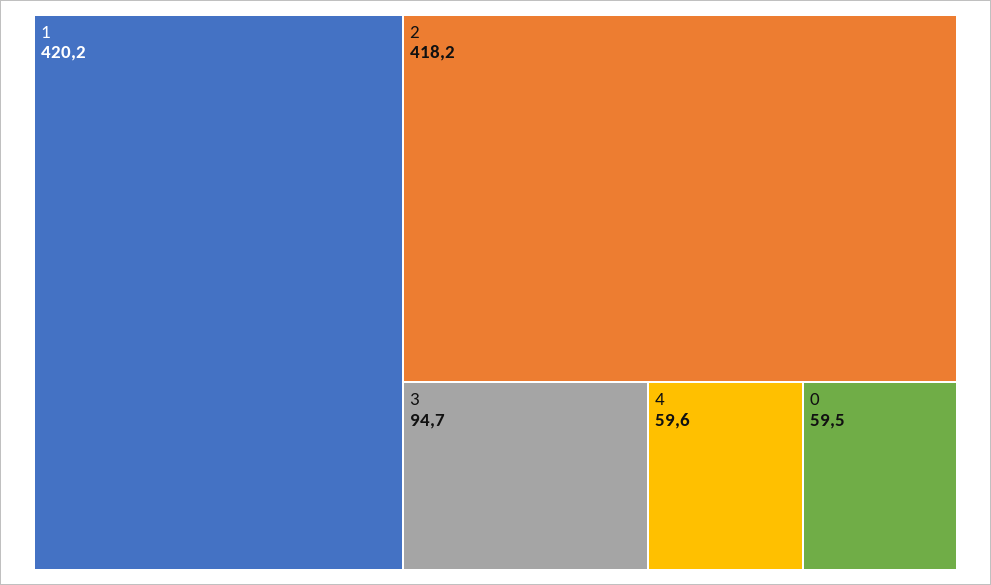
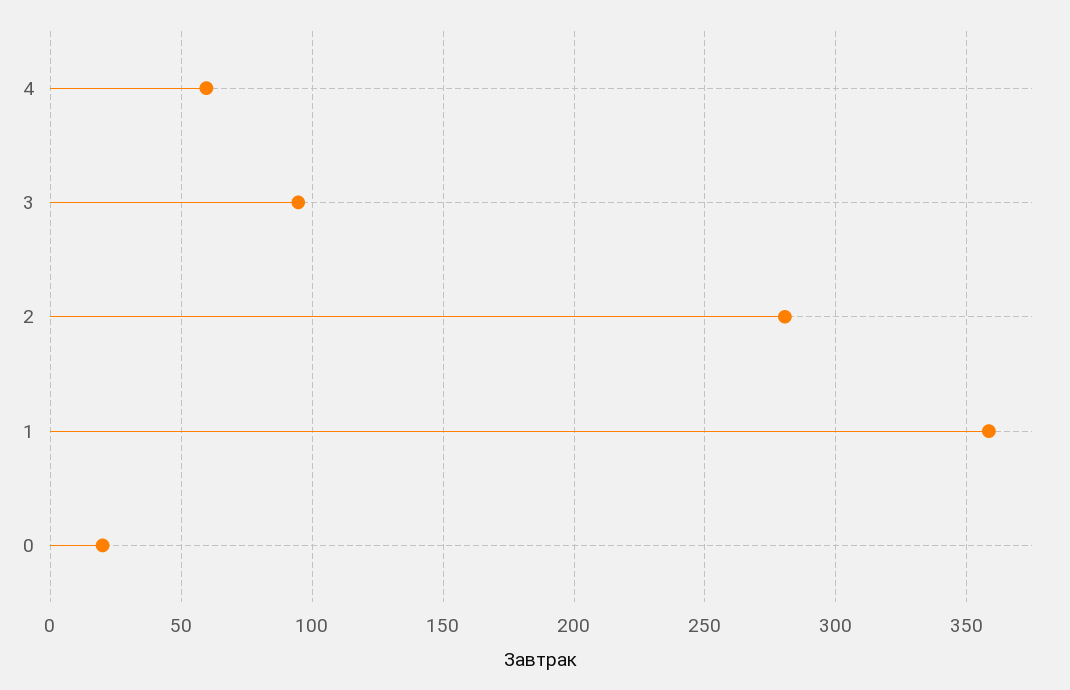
  {
-   "1": 420.2,
+   "1": 360,
-   "2": 418.2,
+   "2": 280,
    "3": 94.7,
    "4": 59.6,
-   "0": 59.5
+   "0": 20
  }

